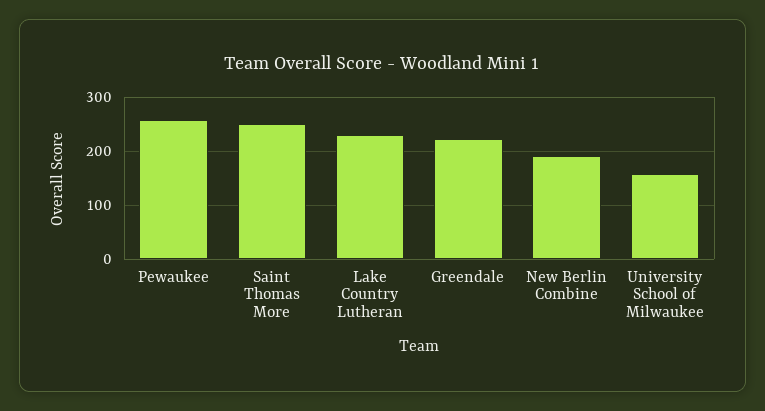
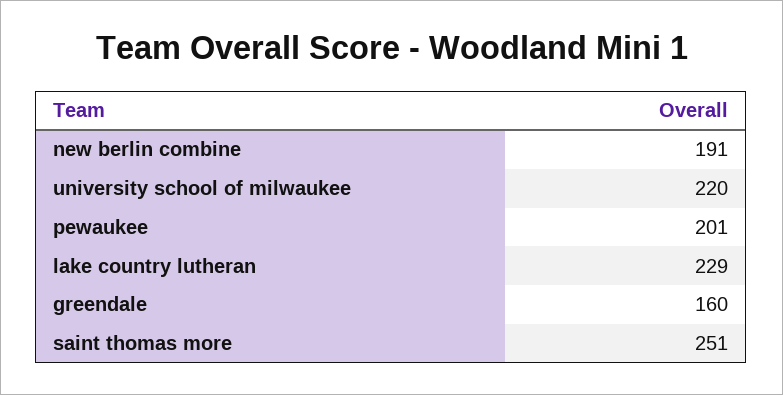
  {
-   "Pewaukee": 260,
+   "Pewaukee": 201,
    "Saint Thomas More": 251,
    "Lake Country Lutheran": 229,
-   "Greendale": 220,
+   "Greendale": 160,
    "New Berlin Combine": 191,
-   "University School of Milwaukee": 160
+   "University School of Milwaukee": 220
  }

